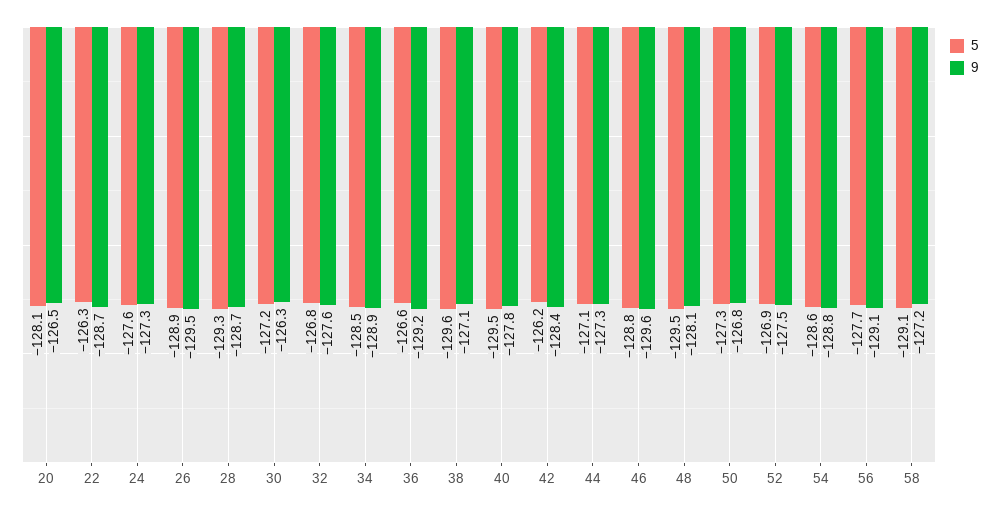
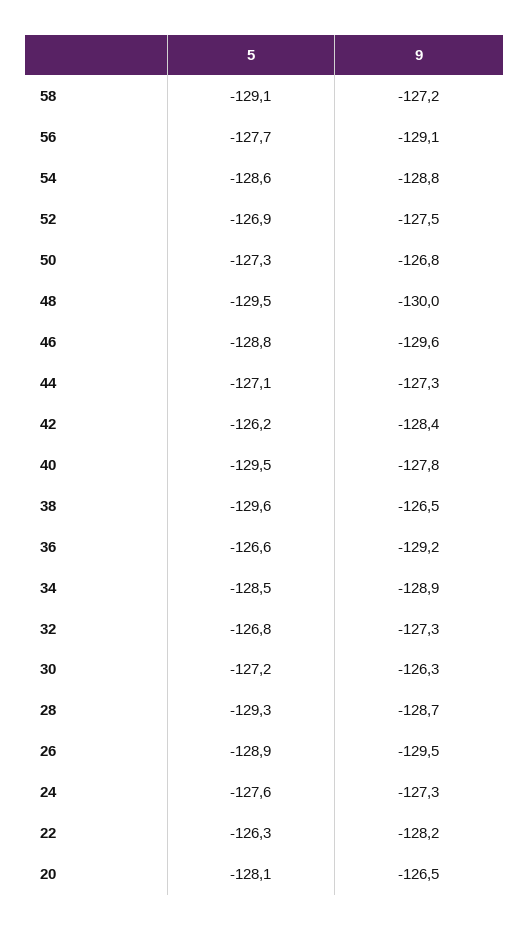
  {
    "5": {
      "20": -128.1,
      "22": -126.3,
      "24": -127.6,
      "26": -128.9,
      "28": -129.3,
      "30": -127.2,
      "32": -126.8,
      "34": -128.5,
      "36": -126.6,
      "38": -129.6,
      "40": -129.5,
      "42": -126.2,
      "44": -127.1,
      "46": -128.8,
      "48": -129.5,
      "50": -127.3,
      "52": -126.9,
      "54": -128.6,
      "56": -127.7,
      "58": -129.1
    },
    "9": {
      "20": -126.5,
-     "22": -128.7,
+     "22": -128.2,
      "24": -127.3,
      "26": -129.5,
      "28": -128.7,
      "30": -126.3,
-     "32": -127.6,
+     "32": -127.3,
      "34": -128.9,
      "36": -129.2,
-     "38": -127.1,
+     "38": -126.5,
      "40": -127.8,
      "42": -128.4,
      "44": -127.3,
      "46": -129.6,
-     "48": -128.1,
+     "48": -130,
      "50": -126.8,
      "52": -127.5,
      "54": -128.8,
      "56": -129.1,
      "58": -127.2
    }
  }

